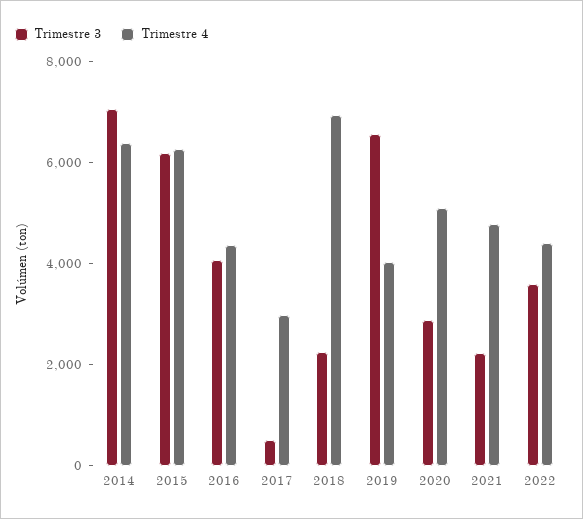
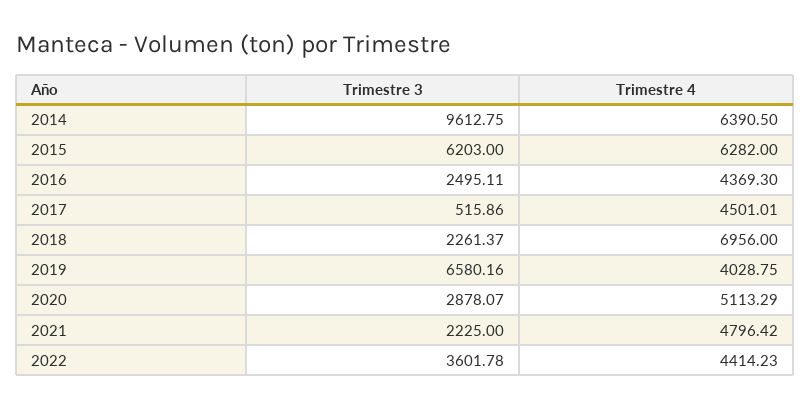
  {
    "Trimestre 3": {
-     "2014": 7000,
+     "2014": 9612.75,
      "2015": 6203,
-     "2016": 4000,
+     "2016": 2495.11,
      "2017": 515.86,
      "2018": 2261.37,
      "2019": 6580.16,
      "2020": 2878.07,
      "2021": 2225,
      "2022": 3601.78
    },
    "Trimestre 4": {
      "2014": 6390.5,
      "2015": 6282,
      "2016": 4369.3,
-     "2017": 3000,
+     "2017": 4501.01,
      "2018": 6956,
      "2019": 4028.75,
      "2020": 5113.29,
      "2021": 4796.42,
      "2022": 4414.23
    }
  }

